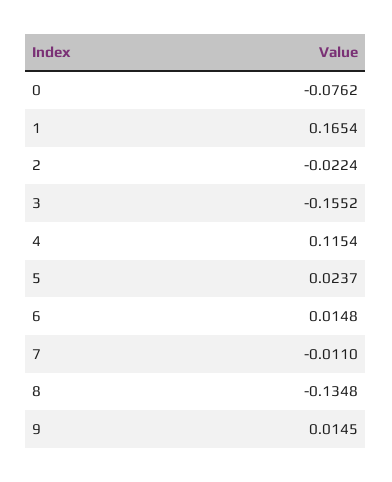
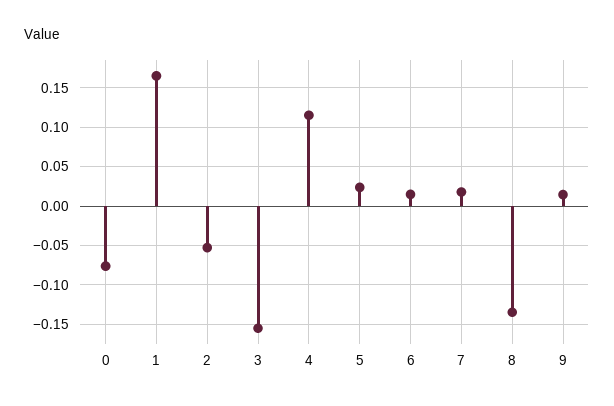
  {
    "0": -0.0762,
    "1": 0.1654,
-   "2": -0.0224,
+   "2": -0.05,
    "3": -0.1552,
    "4": 0.1154,
    "5": 0.0237,
    "6": 0.0148,
-   "7": -0.011,
+   "7": 0.02,
    "8": -0.1348,
    "9": 0.0145
  }

